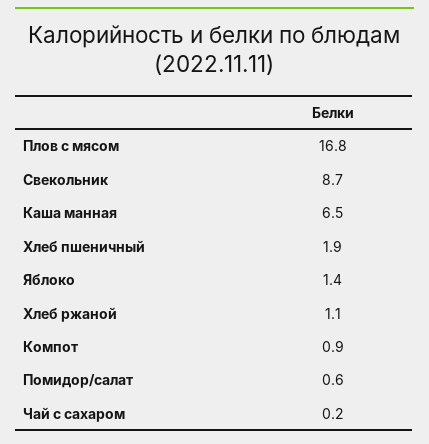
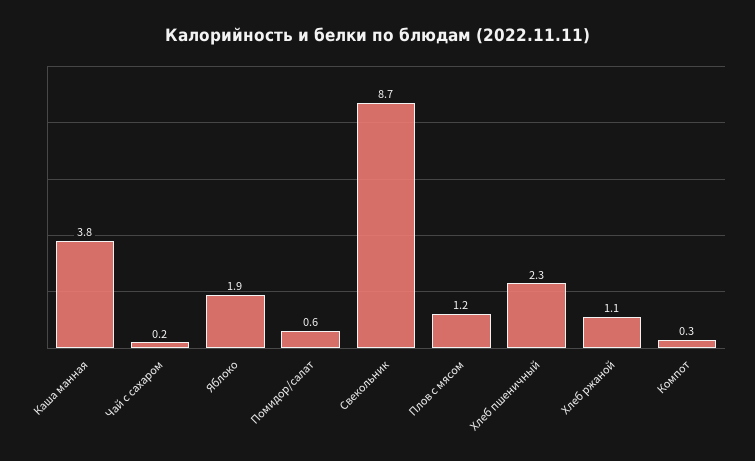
  {
-   "Плов с мясом": 16.8,
+   "Плов с мясом": 1.2,
    "Свекольник": 8.7,
-   "Каша манная": 6.5,
+   "Каша манная": 3.8,
-   "Хлеб пшеничный": 1.9,
+   "Хлеб пшеничный": 2.3,
-   "Яблоко": 1.4,
+   "Яблоко": 1.9,
    "Хлеб ржаной": 1.1,
-   "Компот": 0.9,
+   "Компот": 0.3,
    "Помидор/салат": 0.6,
    "Чай с сахаром": 0.2
  }

